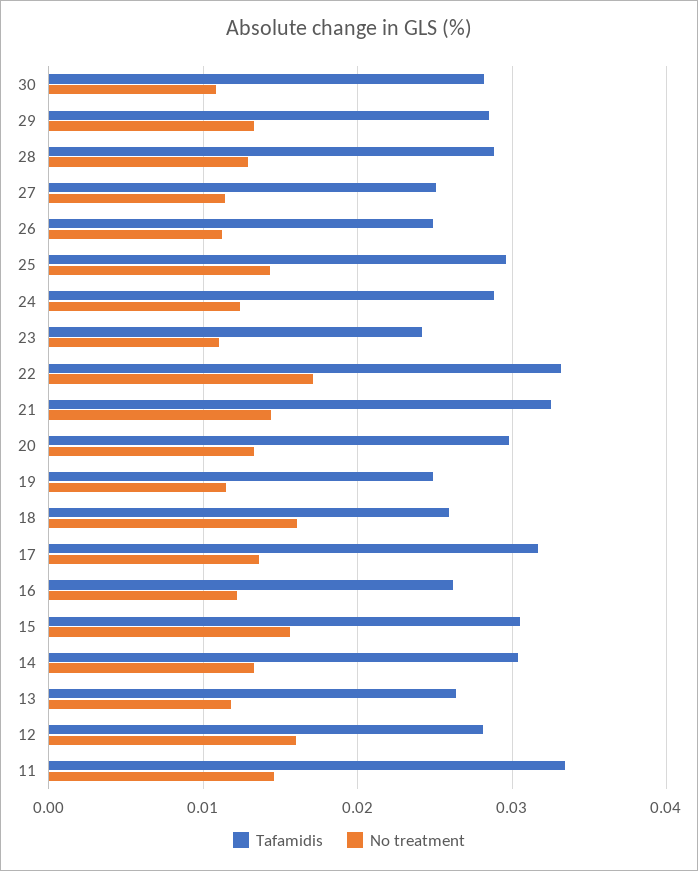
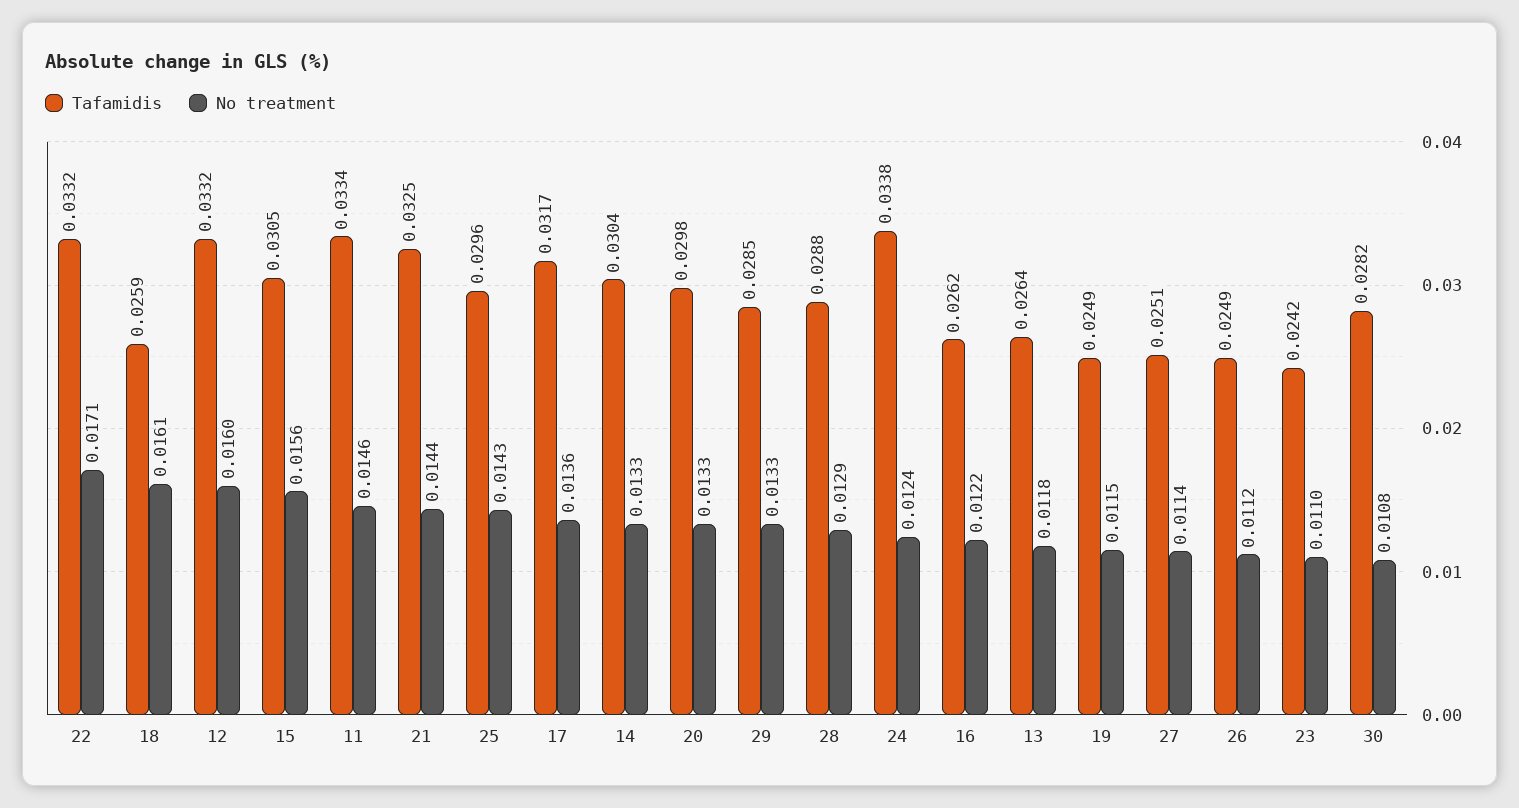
  {
    "Tafamidis": {
      "30": 0.0282,
      "29": 0.0285,
      "28": 0.0288,
      "27": 0.0251,
      "26": 0.0249,
      "25": 0.0296,
-     "24": 0.029,
+     "24": 0.0338,
      "23": 0.0242,
      "22": 0.0332,
      "21": 0.0325,
      "20": 0.0298,
      "19": 0.0249,
      "18": 0.0259,
      "17": 0.0317,
      "16": 0.0262,
      "15": 0.0305,
      "14": 0.0304,
      "13": 0.0264,
-     "12": 0.028,
+     "12": 0.0332,
      "11": 0.0334
    },
    "No treatment": {
      "30": 0.0108,
      "29": 0.0133,
      "28": 0.0129,
      "27": 0.0114,
      "26": 0.0112,
      "25": 0.0143,
      "24": 0.0124,
      "23": 0.011,
      "22": 0.0171,
      "21": 0.0144,
      "20": 0.0133,
      "19": 0.0115,
      "18": 0.0161,
      "17": 0.0136,
      "16": 0.0122,
      "15": 0.0156,
      "14": 0.0133,
      "13": 0.0118,
      "12": 0.016,
      "11": 0.0146
    }
  }

